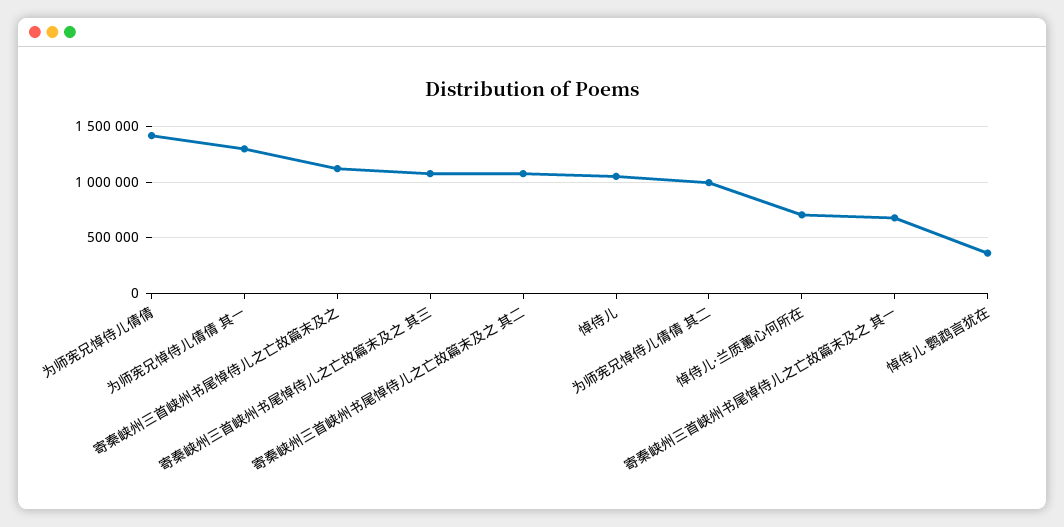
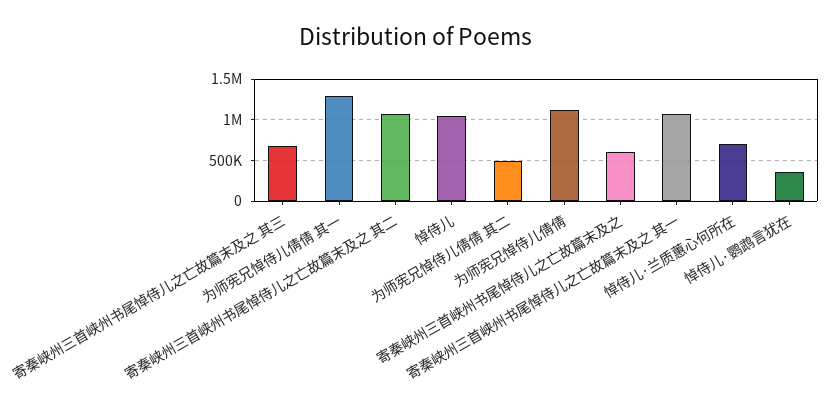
  {
-   "为师宪兄悼侍儿倩倩": 1400000,
+   "为师宪兄悼侍儿倩倩": 1100000,
    "为师宪兄悼侍儿倩倩 其一": 1300000,
-   "寄秦峡州三首峡州书尾悼侍儿之亡故篇末及之": 1100000,
+   "寄秦峡州三首峡州书尾悼侍儿之亡故篇末及之": 600000,
-   "寄秦峡州三首峡州书尾悼侍儿之亡故篇末及之 其三": 1100000,
+   "寄秦峡州三首峡州书尾悼侍儿之亡故篇末及之 其三": 700000,
    "寄秦峡州三首峡州书尾悼侍儿之亡故篇末及之 其二": 1100000,
    "悼侍儿": 1100000,
-   "为师宪兄悼侍儿倩倩 其二": 1000000,
+   "为师宪兄悼侍儿倩倩 其二": 500000,
    "悼侍儿·兰质蕙心何所在": 700000,
-   "寄秦峡州三首峡州书尾悼侍儿之亡故篇末及之 其一": 700000,
+   "寄秦峡州三首峡州书尾悼侍儿之亡故篇末及之 其一": 1100000,
    "悼侍儿·鹦鹉言犹在": 400000
  }

